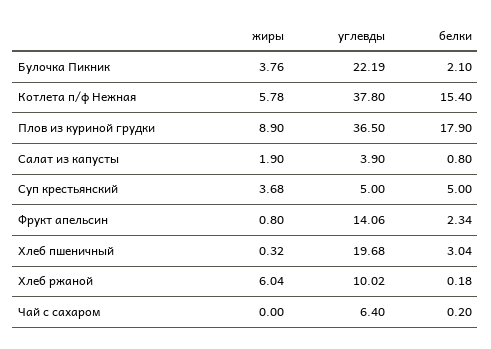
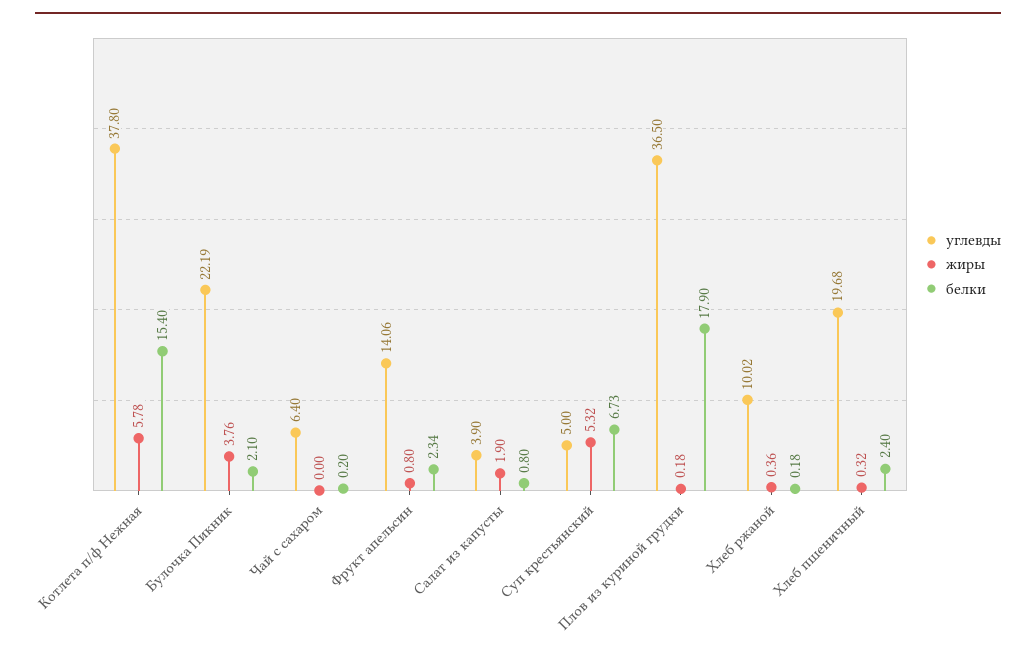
  {
    "жиры": {
      "Булочка Пикник": 3.76,
      "Котлета п/ф Нежная": 5.78,
-     "Плов из куриной грудки": 8.9,
+     "Плов из куриной грудки": 0.18,
      "Салат из капусты": 1.9,
-     "Суп крестьянский": 3.68,
+     "Суп крестьянский": 5.32,
      "Фрукт апельсин": 0.8,
      "Хлеб пшеничный": 0.32,
-     "Хлеб ржаной": 6.04,
+     "Хлеб ржаной": 0.36,
      "Чай с сахаром": 0
    },
    "углевды": {
      "Булочка Пикник": 22.19,
      "Котлета п/ф Нежная": 37.8,
      "Плов из куриной грудки": 36.5,
      "Салат из капусты": 3.9,
      "Суп крестьянский": 5,
      "Фрукт апельсин": 14.06,
      "Хлеб пшеничный": 19.68,
      "Хлеб ржаной": 10.02,
      "Чай с сахаром": 6.4
    },
    "белки": {
      "Булочка Пикник": 2.1,
      "Котлета п/ф Нежная": 15.4,
      "Плов из куриной грудки": 17.9,
      "Салат из капусты": 0.8,
-     "Суп крестьянский": 5,
+     "Суп крестьянский": 6.73,
      "Фрукт апельсин": 2.34,
-     "Хлеб пшеничный": 3.04,
+     "Хлеб пшеничный": 2.4,
      "Хлеб ржаной": 0.18,
      "Чай с сахаром": 0.2
    }
  }

